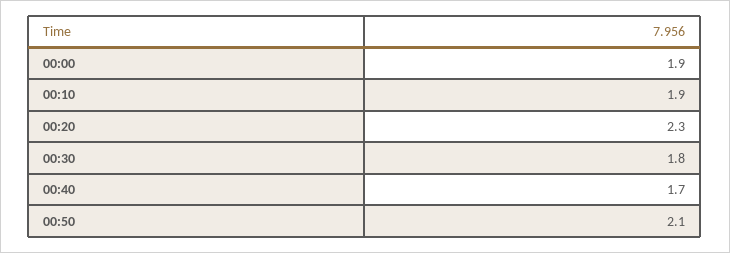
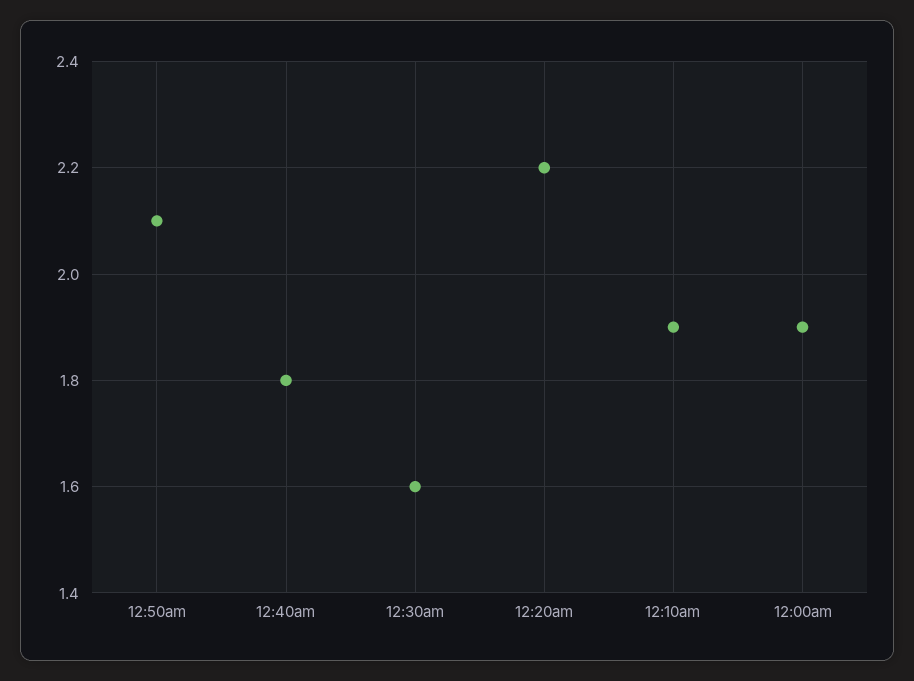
  {
    "00:00": 1.9,
    "00:10": 1.9,
-   "00:20": 2.3,
+   "00:20": 2.2,
-   "00:30": 1.8,
+   "00:30": 1.6,
-   "00:40": 1.7,
+   "00:40": 1.8,
    "00:50": 2.1
  }

